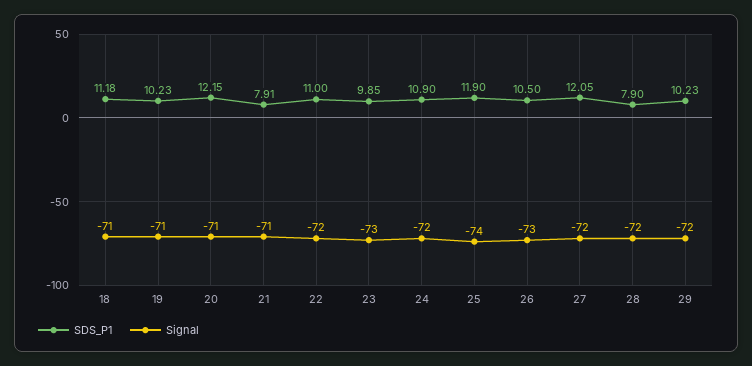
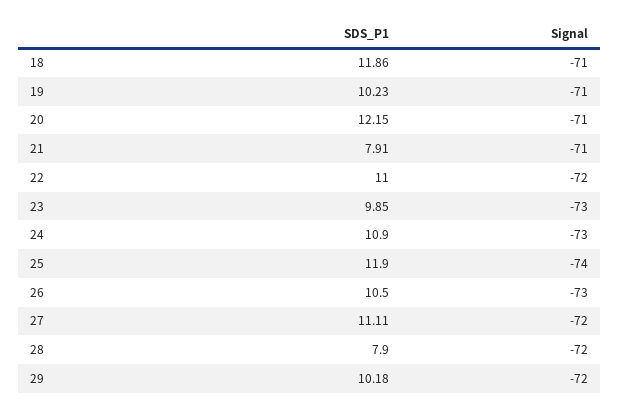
  {
    "SDS_P1": {
-     "18": 11.18,
+     "18": 11.86,
      "19": 10.23,
      "20": 12.15,
      "21": 7.91,
      "22": 11,
      "23": 9.85,
      "24": 10.9,
      "25": 11.9,
      "26": 10.5,
-     "27": 12.05,
+     "27": 11.11,
      "28": 7.9,
-     "29": 10.23
+     "29": 10.18
    },
    "Signal": {
      "18": -71,
      "19": -71,
      "20": -71,
      "21": -71,
      "22": -72,
      "23": -73,
-     "24": -72,
+     "24": -73,
      "25": -74,
      "26": -73,
      "27": -72,
      "28": -72,
      "29": -72
    }
  }

